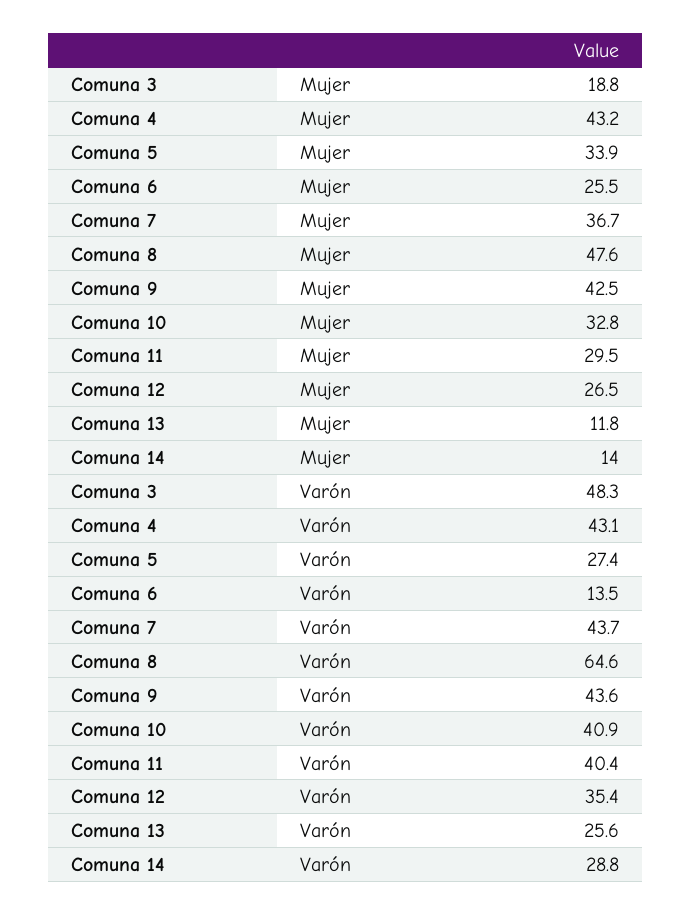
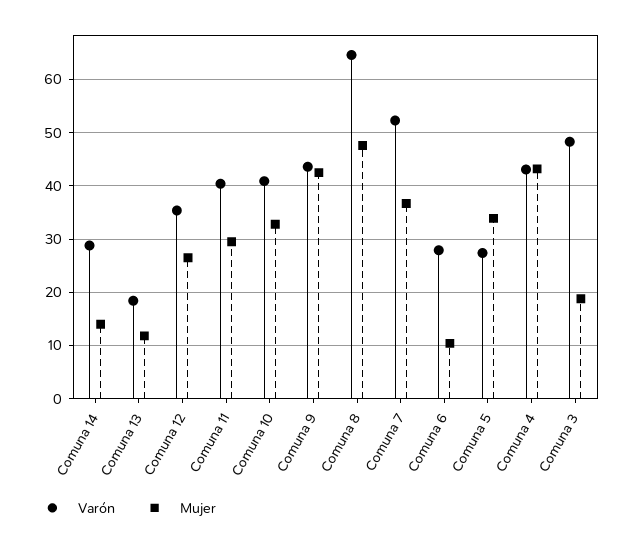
  {
    "Mujer": {
      "Comuna 3": 18.8,
      "Comuna 4": 43.2,
      "Comuna 5": 33.9,
-     "Comuna 6": 25.5,
+     "Comuna 6": 10,
      "Comuna 7": 36.7,
      "Comuna 8": 47.6,
      "Comuna 9": 42.5,
      "Comuna 10": 32.8,
      "Comuna 11": 29.5,
      "Comuna 12": 26.5,
      "Comuna 13": 11.8,
      "Comuna 14": 14
    },
    "Varón": {
      "Comuna 3": 48.3,
      "Comuna 4": 43.1,
      "Comuna 5": 27.4,
-     "Comuna 6": 13.5,
+     "Comuna 6": 28,
-     "Comuna 7": 43.7,
+     "Comuna 7": 52,
      "Comuna 8": 64.6,
      "Comuna 9": 43.6,
      "Comuna 10": 40.9,
      "Comuna 11": 40.4,
      "Comuna 12": 35.4,
-     "Comuna 13": 25.6,
+     "Comuna 13": 18,
      "Comuna 14": 28.8
    }
  }

